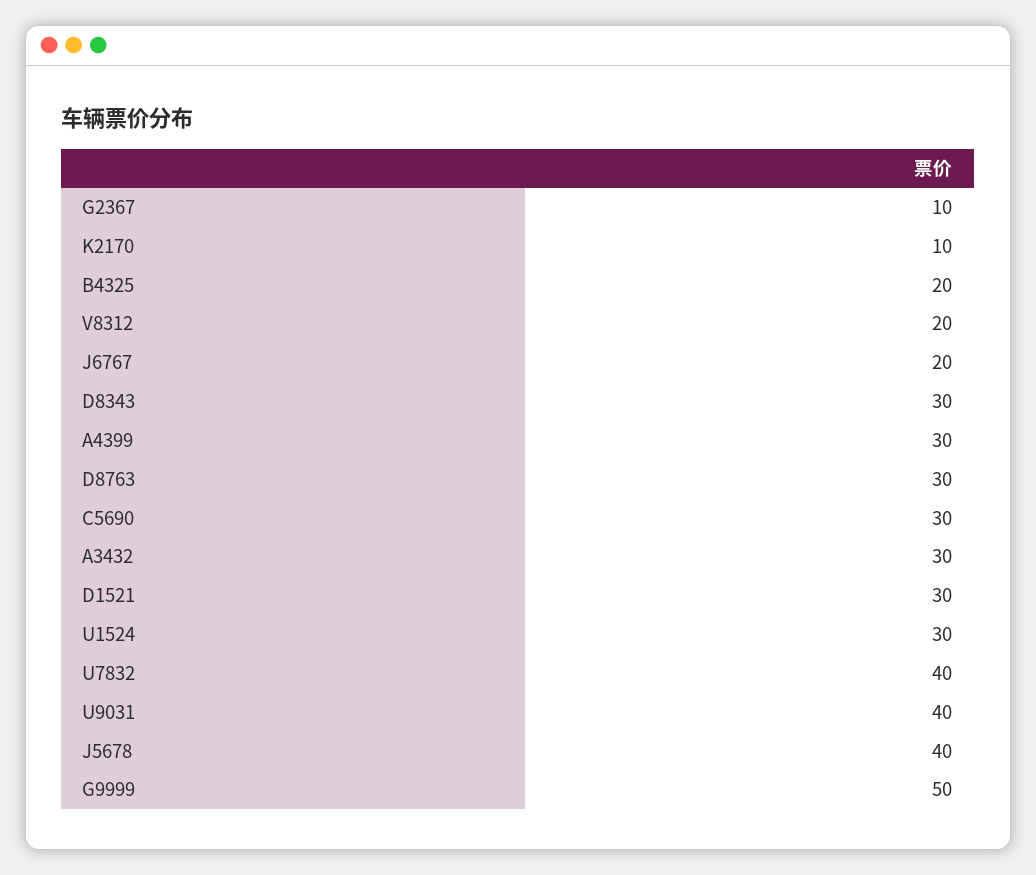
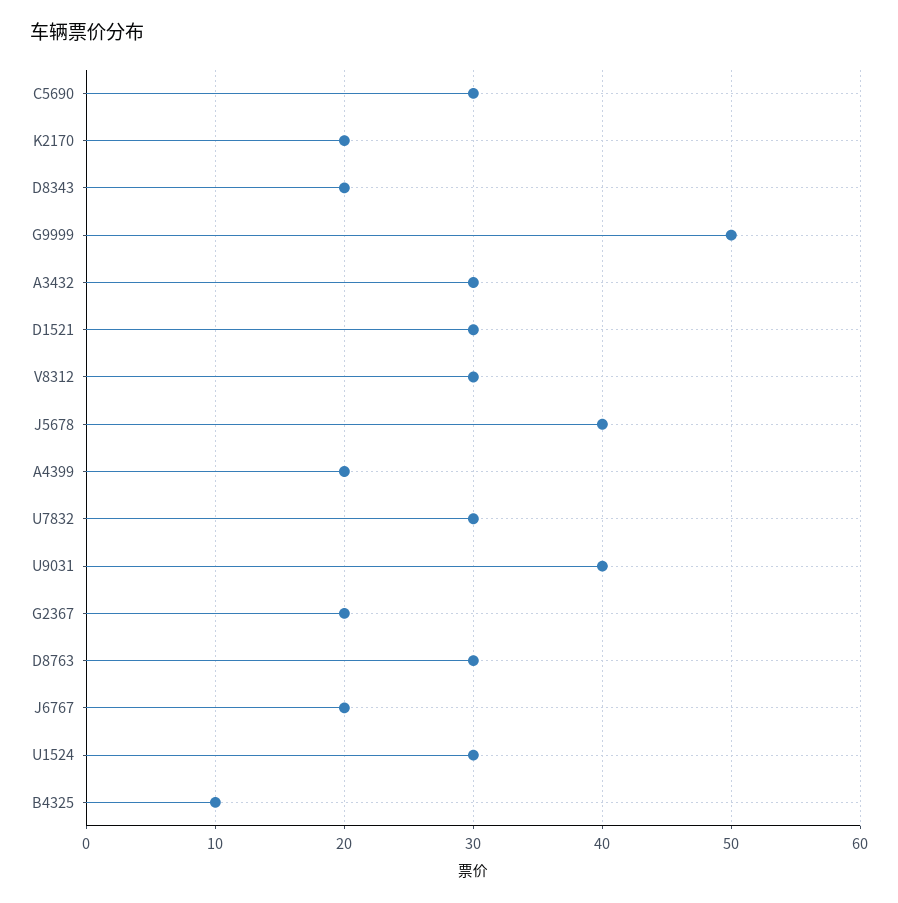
  {
-   "G2367": 10,
+   "G2367": 20,
-   "K2170": 10,
+   "K2170": 20,
-   "B4325": 20,
+   "B4325": 10,
-   "V8312": 20,
+   "V8312": 30,
    "J6767": 20,
-   "D8343": 30,
+   "D8343": 20,
-   "A4399": 30,
+   "A4399": 20,
    "D8763": 30,
    "C5690": 30,
    "A3432": 30,
    "D1521": 30,
    "U1524": 30,
-   "U7832": 40,
+   "U7832": 30,
    "U9031": 40,
    "J5678": 40,
    "G9999": 50
  }

